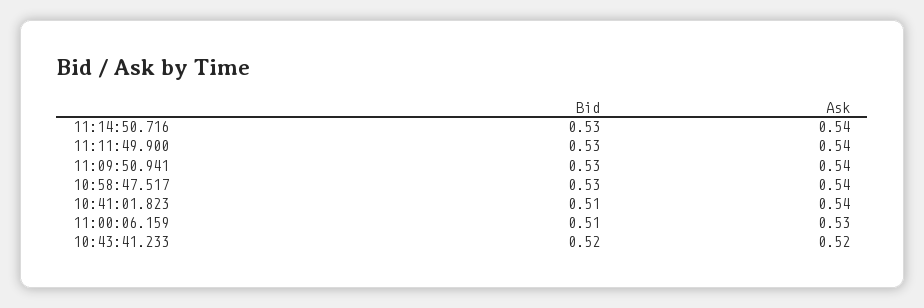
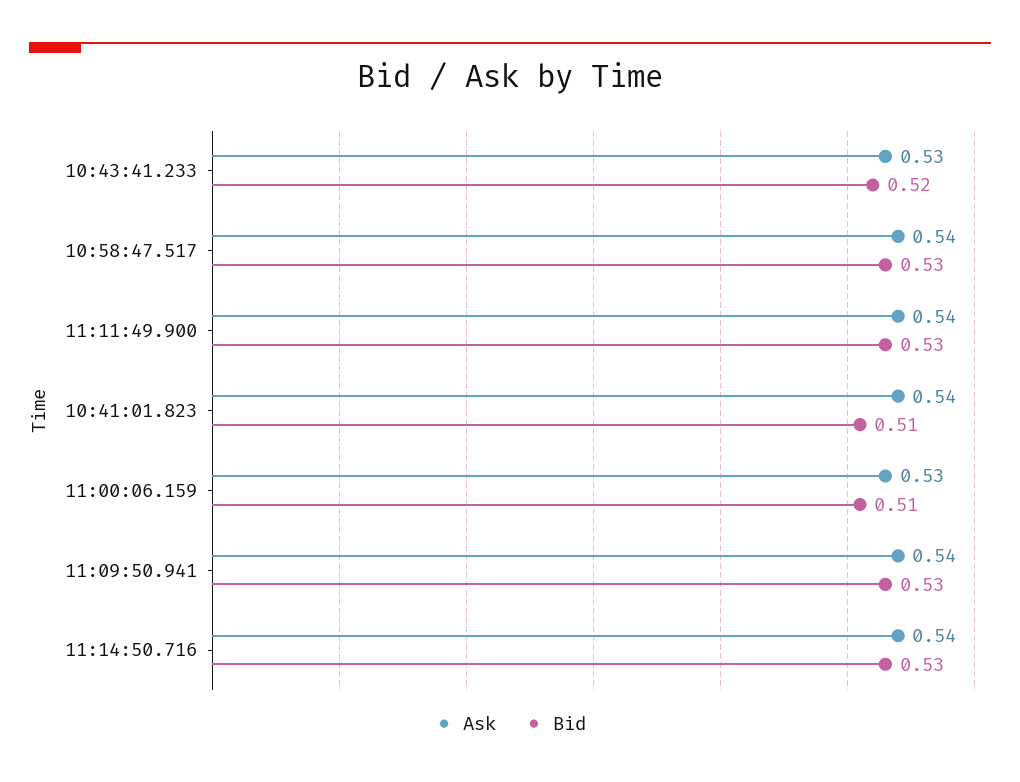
  {
    "Bid": {
      "11:14:50.716": 0.53,
      "11:11:49.900": 0.53,
      "11:09:50.941": 0.53,
      "10:58:47.517": 0.53,
      "10:41:01.823": 0.51,
      "11:00:06.159": 0.51,
      "10:43:41.233": 0.52
    },
    "Ask": {
      "11:14:50.716": 0.54,
      "11:11:49.900": 0.54,
      "11:09:50.941": 0.54,
      "10:58:47.517": 0.54,
      "10:41:01.823": 0.54,
      "11:00:06.159": 0.53,
-     "10:43:41.233": 0.52
+     "10:43:41.233": 0.53
    }
  }

